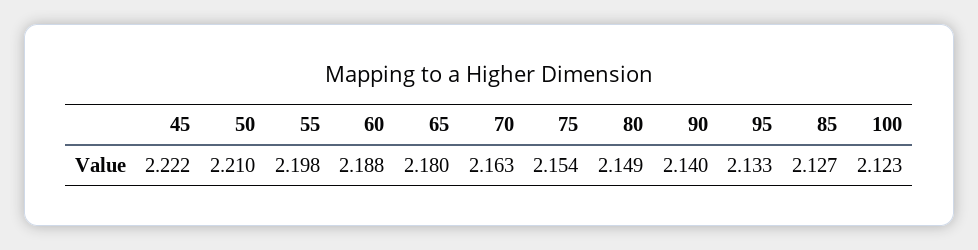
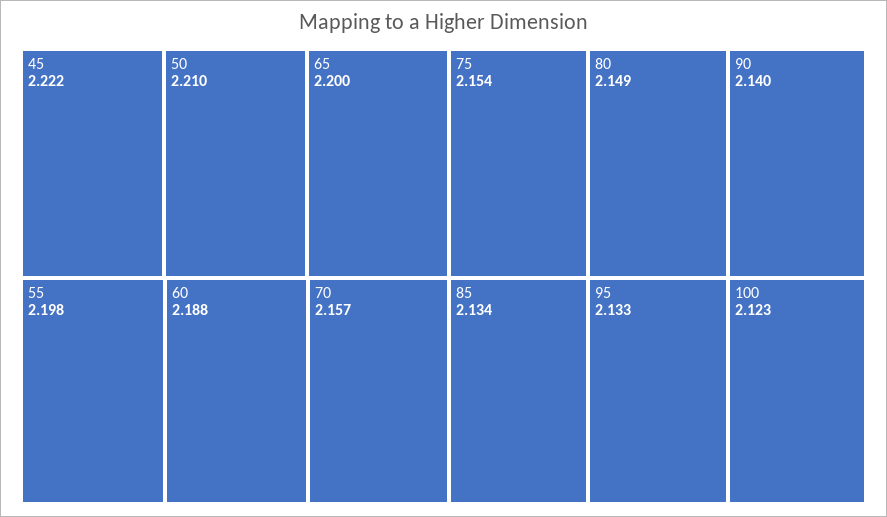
  {
    "45": 2.222,
    "50": 2.21,
    "55": 2.198,
    "60": 2.188,
-   "65": 2.18,
+   "65": 2.2,
-   "70": 2.163,
+   "70": 2.157,
    "75": 2.154,
    "80": 2.149,
    "90": 2.14,
    "95": 2.133,
-   "85": 2.127,
+   "85": 2.134,
    "100": 2.123
  }

